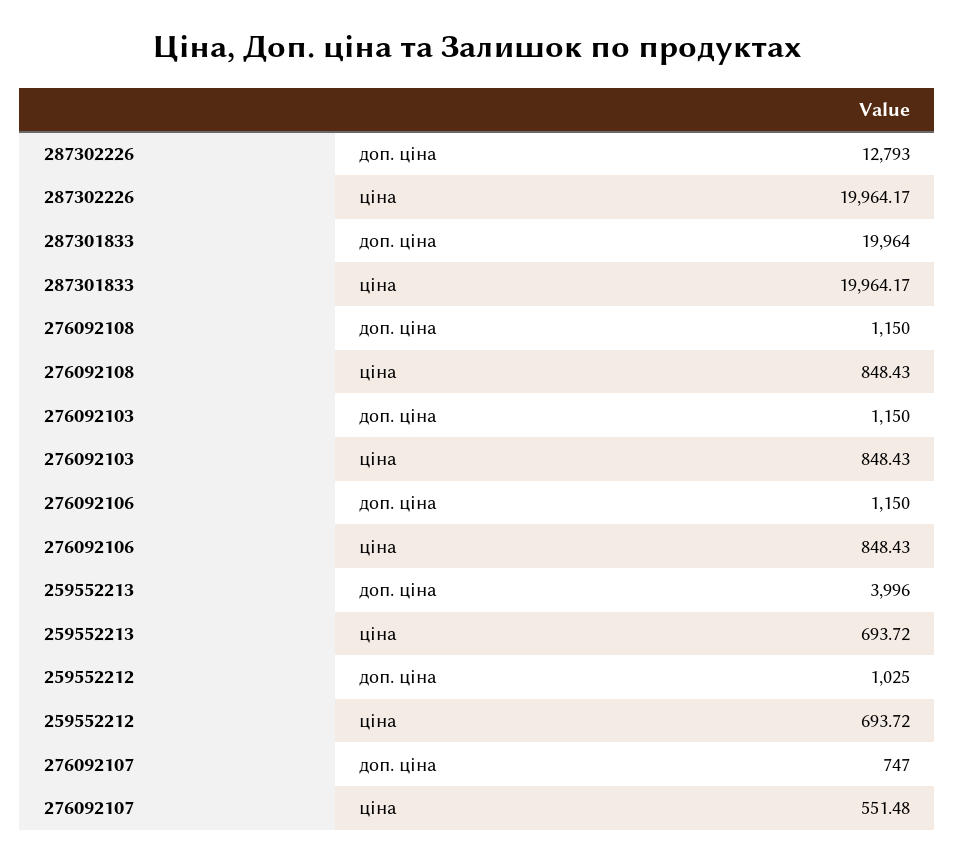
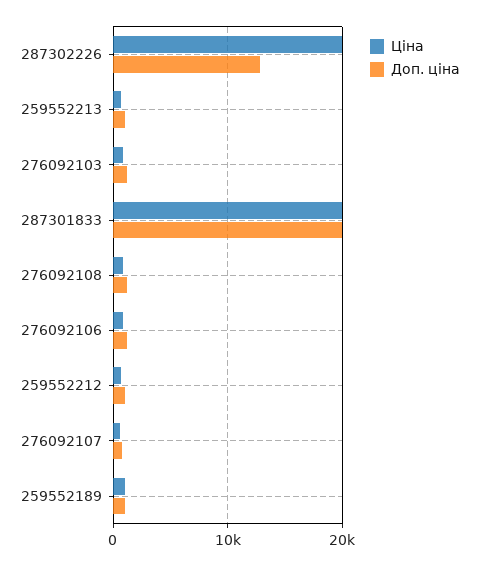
  {
    "доп. ціна": {
      "287302226": 12793,
      "287301833": 19964,
      "276092108": 1150,
      "276092103": 1150,
      "276092106": 1150,
-     "259552213": 3996,
+     "259552213": 1000,
      "259552212": 1025,
-     "276092107": 747
+     "276092107": 747,
+     "259552189": 1000
    },
    "ціна": {
      "287302226": 19964.17,
      "287301833": 19964.17,
      "276092108": 848.43,
      "276092103": 848.43,
      "276092106": 848.43,
      "259552213": 693.72,
      "259552212": 693.72,
-     "276092107": 551.48
+     "276092107": 551.48,
+     "259552189": 1000
    }
  }

